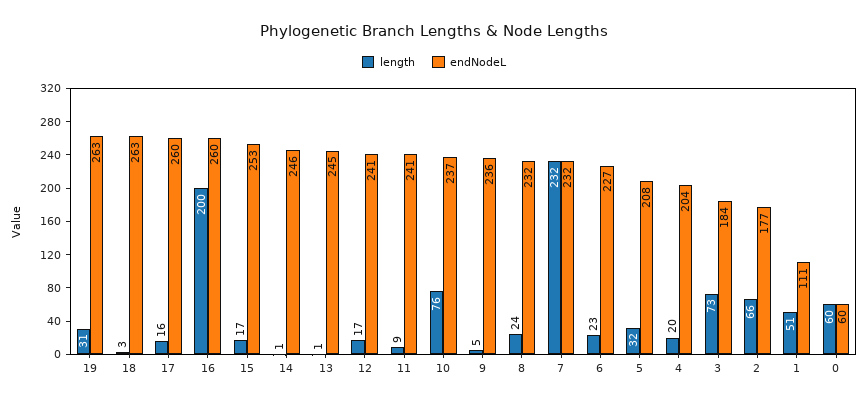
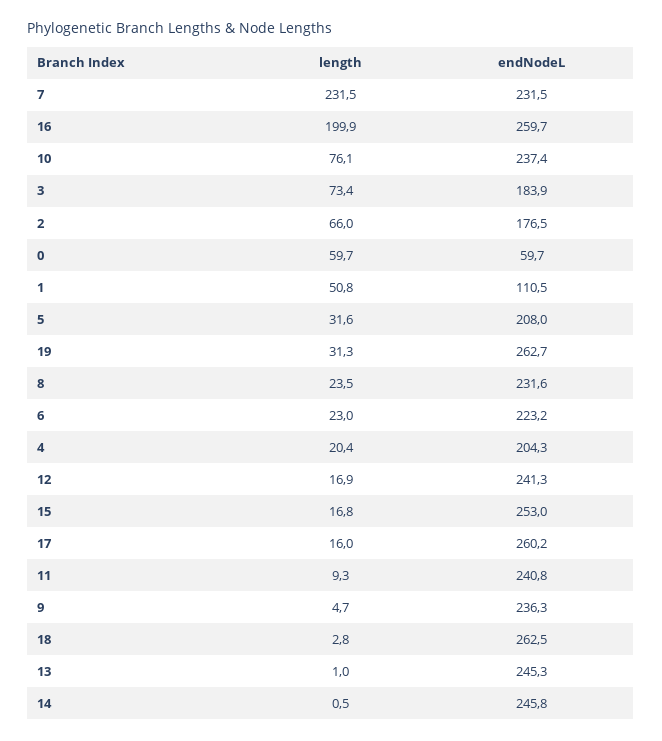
  {
    "length": {
      "19": 31.3,
      "18": 2.8,
      "17": 16,
      "16": 199.9,
      "15": 16.8,
      "14": 0.5,
      "13": 1,
      "12": 16.9,
      "11": 9.3,
      "10": 76.1,
      "9": 4.7,
      "8": 23.5,
      "7": 231.5,
      "6": 23,
      "5": 31.6,
      "4": 20.4,
      "3": 73.4,
      "2": 66,
      "1": 50.8,
      "0": 59.7
    },
    "endNodeL": {
      "19": 262.7,
      "18": 262.5,
      "17": 260.2,
      "16": 259.7,
      "15": 253,
      "14": 245.8,
      "13": 245.3,
      "12": 241.3,
      "11": 240.8,
      "10": 237.4,
      "9": 236.3,
      "8": 231.6,
      "7": 231.5,
-     "6": 227,
+     "6": 223.2,
      "5": 208,
      "4": 204.3,
      "3": 183.9,
      "2": 176.5,
      "1": 110.5,
      "0": 59.7
    }
  }

